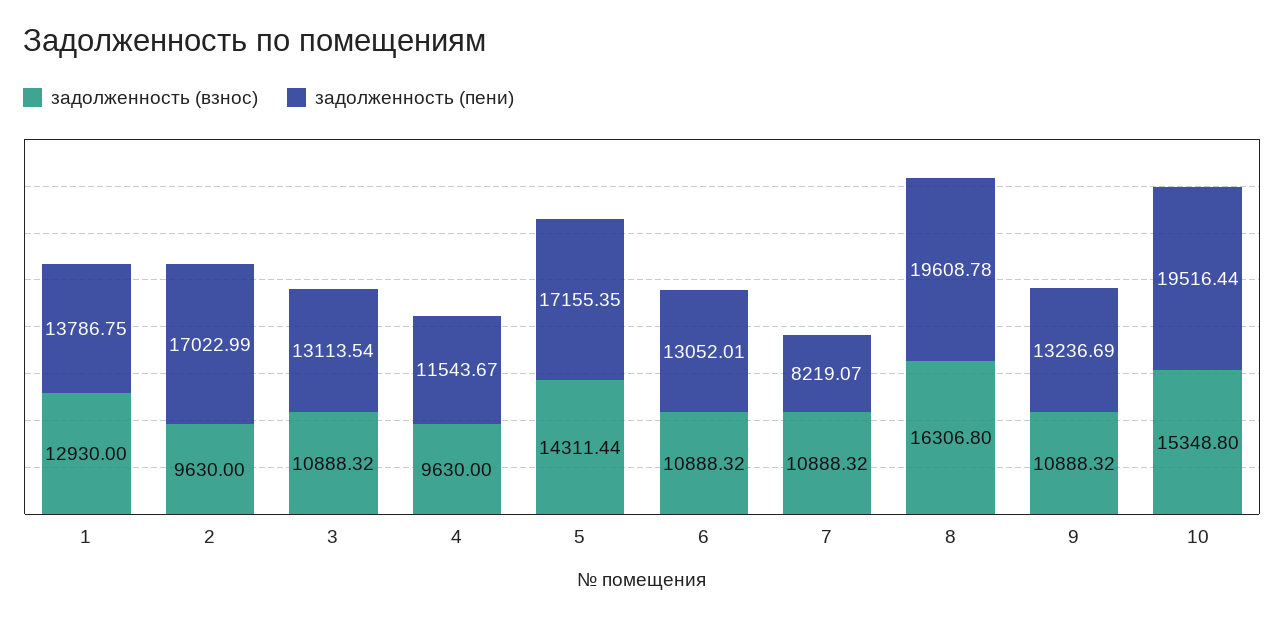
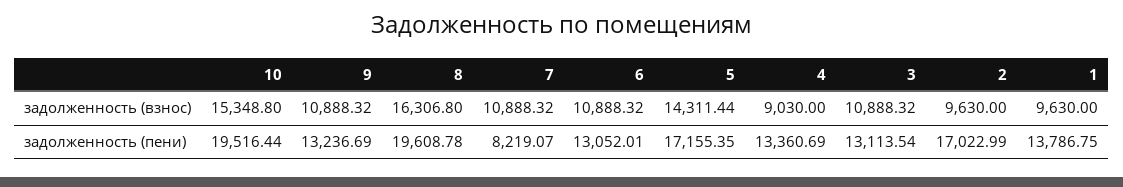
  {
    "задолженность (взнос)": {
-     "1": 12930,
+     "1": 9630,
      "2": 9630,
      "3": 10888.32,
-     "4": 9630,
+     "4": 9030,
      "5": 14311.44,
      "6": 10888.32,
      "7": 10888.32,
      "8": 16306.8,
      "9": 10888.32,
      "10": 15348.8
    },
    "задолженность (пени)": {
      "1": 13786.75,
      "2": 17022.99,
      "3": 13113.54,
-     "4": 11543.67,
+     "4": 13360.69,
      "5": 17155.35,
      "6": 13052.01,
      "7": 8219.07,
      "8": 19608.78,
      "9": 13236.69,
      "10": 19516.44
    }
  }

